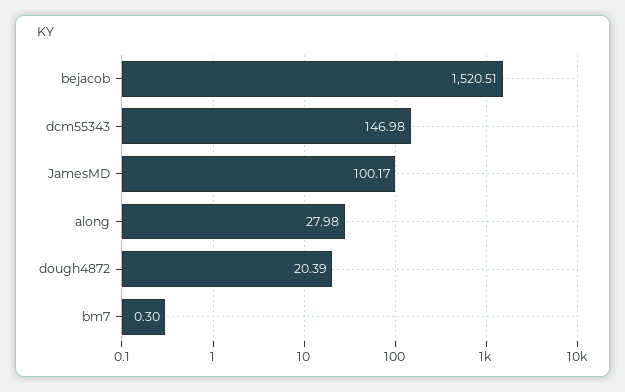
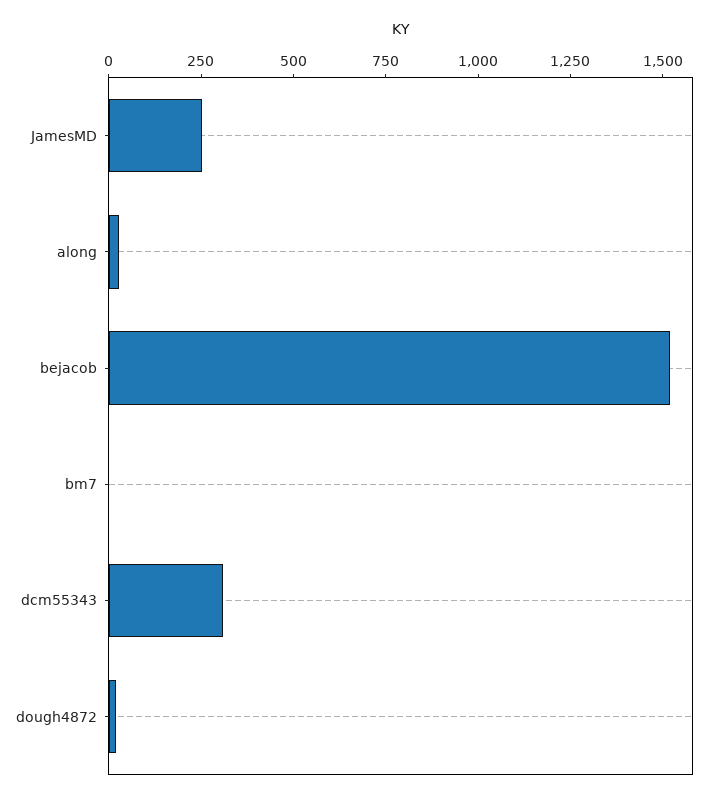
  {
    "bejacob": 1520.51,
-   "dcm55343": 146.98,
+   "dcm55343": 300,
-   "JamesMD": 100.17,
+   "JamesMD": 250,
    "along": 27.98,
    "dough4872": 20.39,
    "bm7": 0.3
  }

